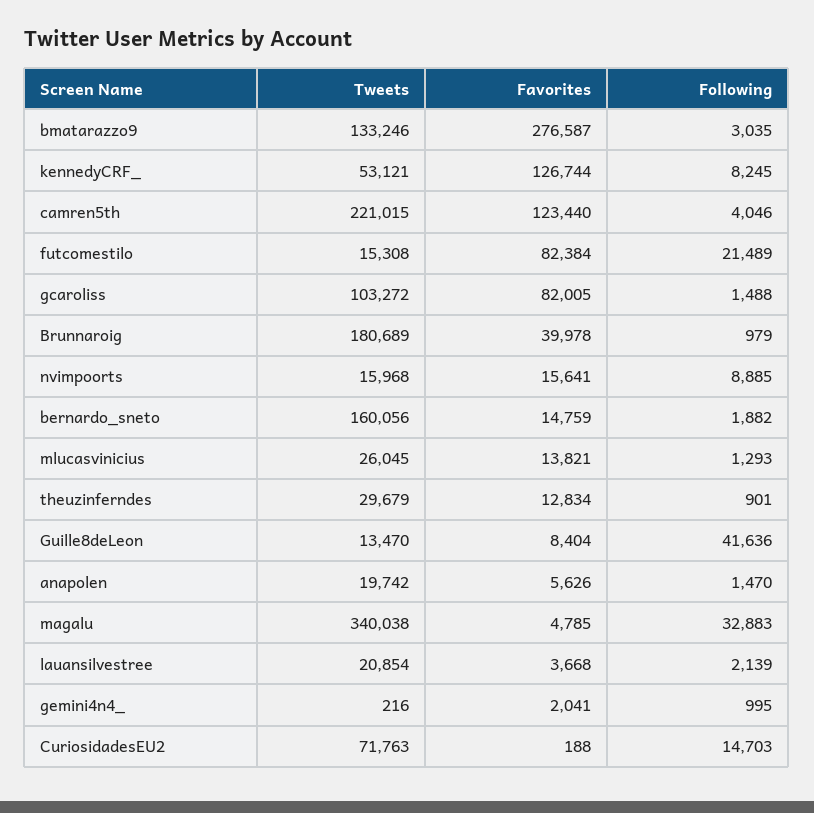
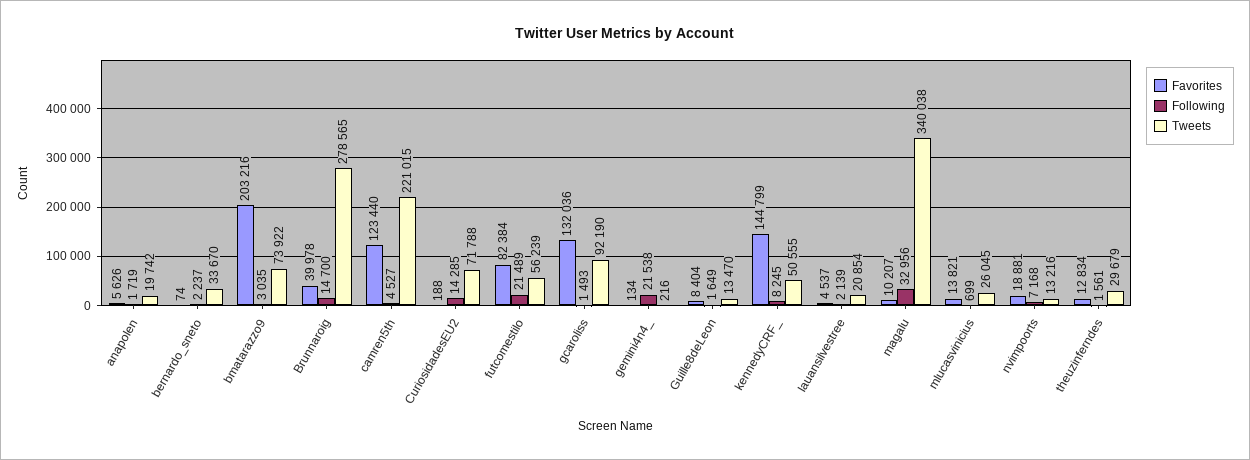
  {
    "Tweets": {
-     "bmatarazzo9": 133246,
+     "bmatarazzo9": 73922,
-     "kennedyCRF_": 53121,
+     "kennedyCRF_": 50555,
      "camren5th": 221015,
-     "futcomestilo": 15308,
+     "futcomestilo": 56239,
-     "gcaroliss": 103272,
+     "gcaroliss": 92190,
-     "Brunnaroig": 180689,
+     "Brunnaroig": 278565,
-     "nvimpoorts": 15968,
+     "nvimpoorts": 13216,
-     "bernardo_sneto": 160056,
+     "bernardo_sneto": 33670,
      "mlucasvinicius": 26045,
      "theuzinferndes": 29679,
      "Guille8deLeon": 13470,
      "anapolen": 19742,
      "magalu": 340038,
      "lauansilvestree": 20854,
      "gemini4n4_": 216,
-     "CuriosidadesEU2": 71763
+     "CuriosidadesEU2": 71788
    },
    "Favorites": {
-     "bmatarazzo9": 276587,
+     "bmatarazzo9": 203216,
-     "kennedyCRF_": 126744,
+     "kennedyCRF_": 144799,
      "camren5th": 123440,
      "futcomestilo": 82384,
-     "gcaroliss": 82005,
+     "gcaroliss": 132036,
      "Brunnaroig": 39978,
-     "nvimpoorts": 15641,
+     "nvimpoorts": 18881,
-     "bernardo_sneto": 14759,
+     "bernardo_sneto": 74,
      "mlucasvinicius": 13821,
      "theuzinferndes": 12834,
      "Guille8deLeon": 8404,
      "anapolen": 5626,
-     "magalu": 4785,
+     "magalu": 10207,
-     "lauansilvestree": 3668,
+     "lauansilvestree": 4537,
-     "gemini4n4_": 2041,
+     "gemini4n4_": 134,
      "CuriosidadesEU2": 188
    },
    "Following": {
      "bmatarazzo9": 3035,
      "kennedyCRF_": 8245,
-     "camren5th": 4046,
+     "camren5th": 4527,
      "futcomestilo": 21489,
-     "gcaroliss": 1488,
+     "gcaroliss": 1493,
-     "Brunnaroig": 979,
+     "Brunnaroig": 14700,
-     "nvimpoorts": 8885,
+     "nvimpoorts": 7168,
-     "bernardo_sneto": 1882,
+     "bernardo_sneto": 2237,
-     "mlucasvinicius": 1293,
+     "mlucasvinicius": 699,
-     "theuzinferndes": 901,
+     "theuzinferndes": 1561,
-     "Guille8deLeon": 41636,
+     "Guille8deLeon": 1649,
-     "anapolen": 1470,
+     "anapolen": 1719,
-     "magalu": 32883,
+     "magalu": 32956,
      "lauansilvestree": 2139,
-     "gemini4n4_": 995,
+     "gemini4n4_": 21538,
-     "CuriosidadesEU2": 14703
+     "CuriosidadesEU2": 14285
    }
  }

